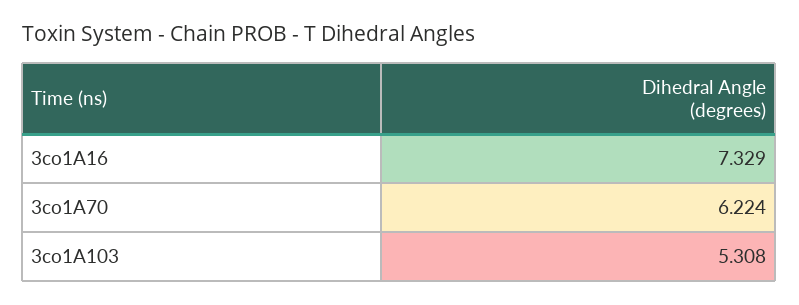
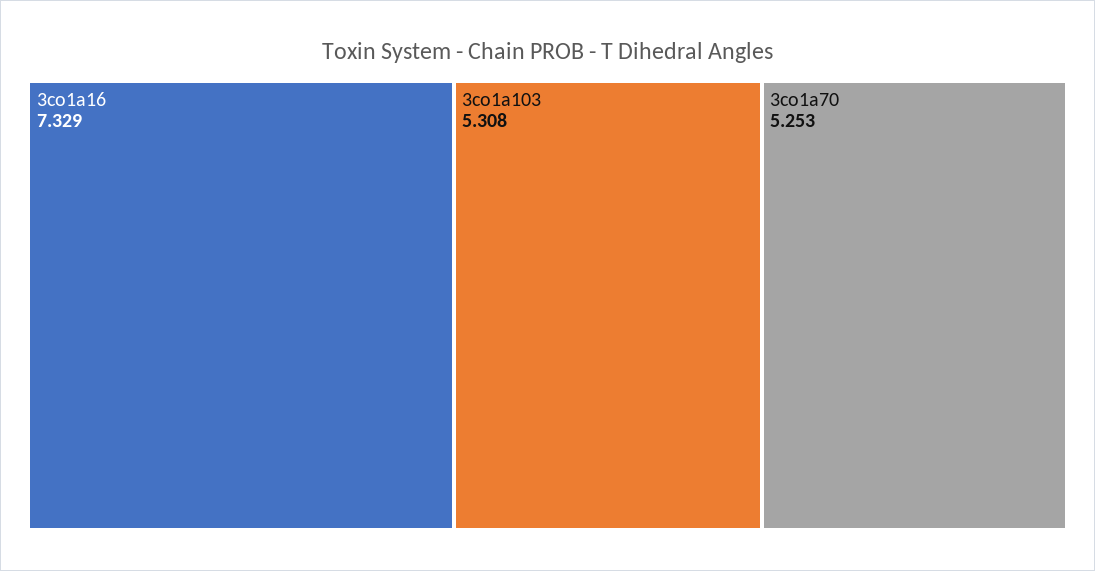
  {
    "3co1A16": 7.329,
-   "3co1A70": 6.224,
+   "3co1A70": 5.253,
    "3co1A103": 5.308
  }

